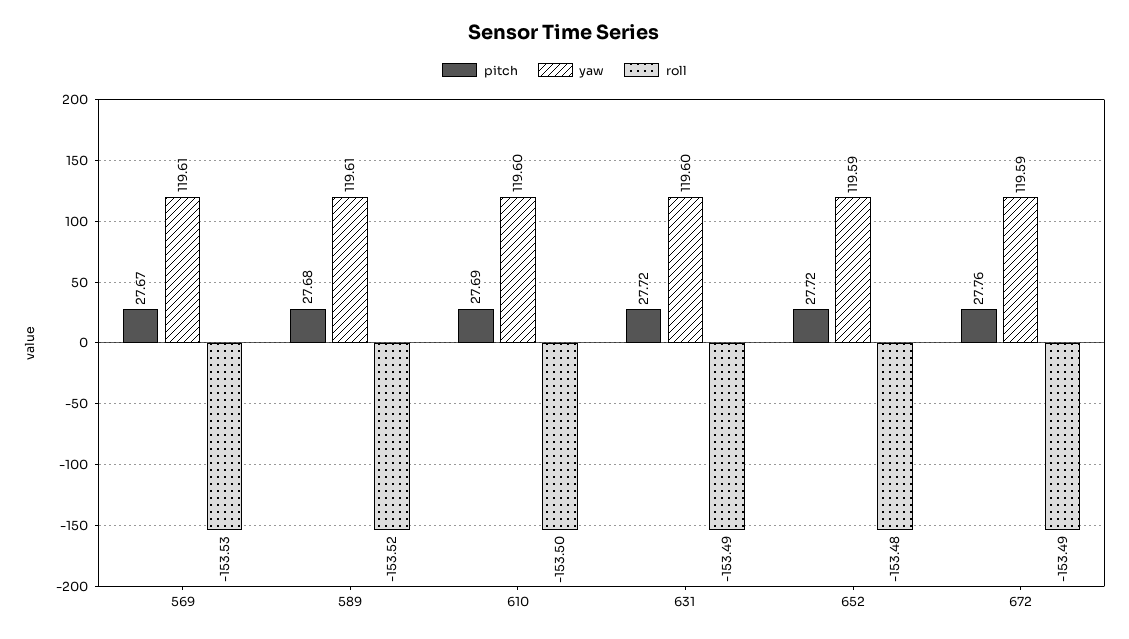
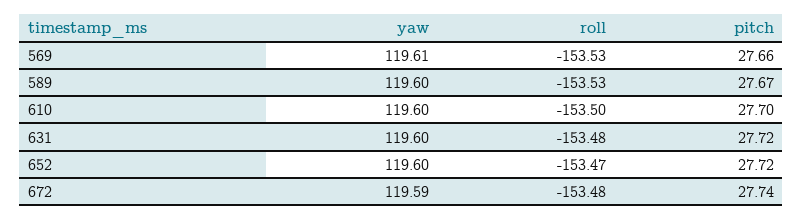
  {
    "pitch": {
-     "569": 27.67,
+     "569": 27.66,
-     "589": 27.68,
+     "589": 27.67,
-     "610": 27.69,
+     "610": 27.7,
      "631": 27.72,
      "652": 27.72,
-     "672": 27.76
+     "672": 27.74
    },
    "yaw": {
      "569": 119.61,
-     "589": 119.61,
+     "589": 119.6,
      "610": 119.6,
      "631": 119.6,
-     "652": 119.59,
+     "652": 119.6,
      "672": 119.59
    },
    "roll": {
      "569": -153.53,
-     "589": -153.52,
+     "589": -153.53,
      "610": -153.5,
-     "631": -153.49,
+     "631": -153.48,
-     "652": -153.48,
+     "652": -153.47,
-     "672": -153.49
+     "672": -153.48
    }
  }

